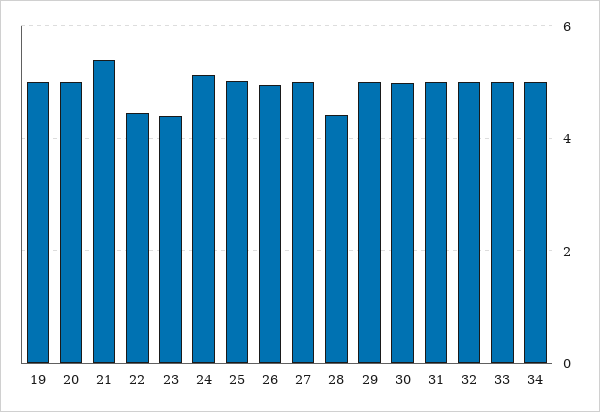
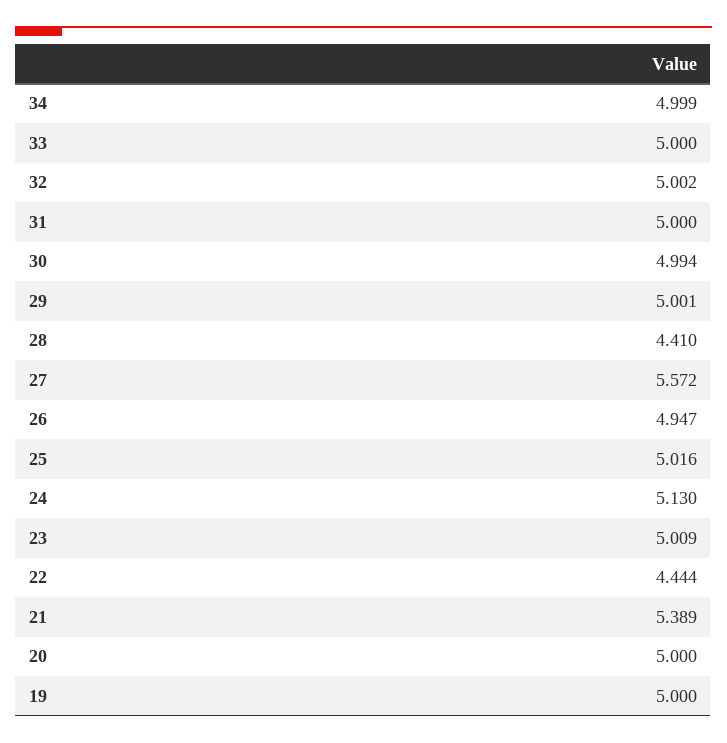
  {
    "19": 5,
    "20": 5,
    "21": 5.389,
    "22": 4.444,
-   "23": 4.4,
+   "23": 5.009,
    "24": 5.13,
    "25": 5.016,
    "26": 4.947,
-   "27": 5,
+   "27": 5.572,
    "28": 4.41,
    "29": 5.001,
    "30": 4.994,
    "31": 5,
    "32": 5.002,
    "33": 5,
    "34": 4.999
  }

